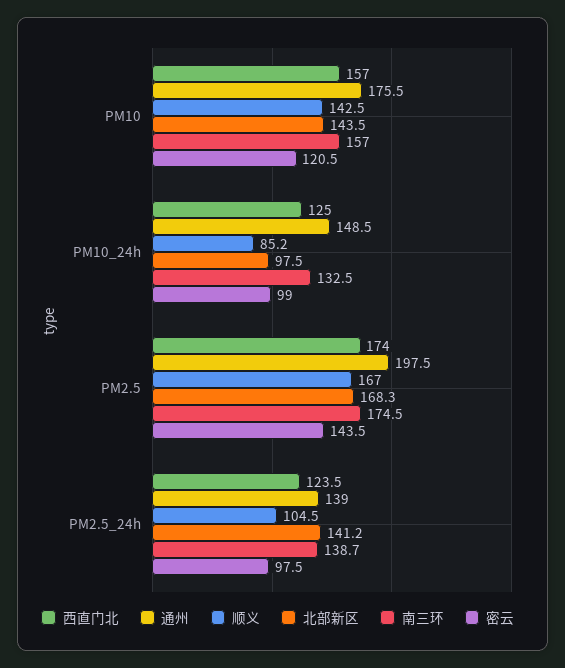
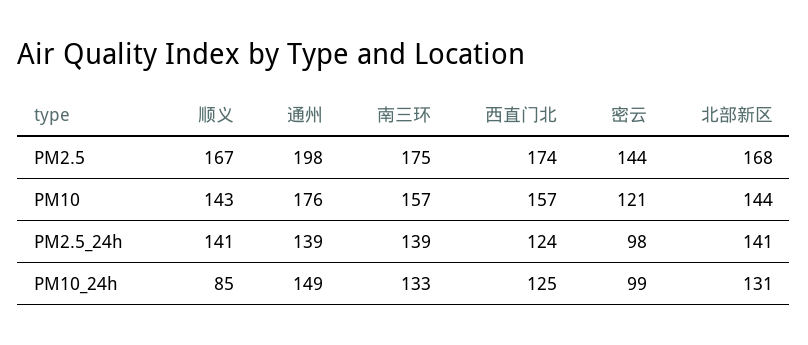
  {
    "西直门北": {
      "PM10": 157,
      "PM10_24h": 125,
      "PM2.5": 174,
      "PM2.5_24h": 123.5
    },
    "通州": {
      "PM10": 175.5,
      "PM10_24h": 148.5,
      "PM2.5": 197.5,
      "PM2.5_24h": 139
    },
    "顺义": {
      "PM10": 142.5,
      "PM10_24h": 85.2,
      "PM2.5": 167,
-     "PM2.5_24h": 104.5
+     "PM2.5_24h": 141
    },
    "北部新区": {
      "PM10": 143.5,
-     "PM10_24h": 97.5,
+     "PM10_24h": 131,
      "PM2.5": 168.3,
      "PM2.5_24h": 141.2
    },
    "南三环": {
      "PM10": 157,
      "PM10_24h": 132.5,
      "PM2.5": 174.5,
      "PM2.5_24h": 138.7
    },
    "密云": {
      "PM10": 120.5,
      "PM10_24h": 99,
      "PM2.5": 143.5,
      "PM2.5_24h": 97.5
    }
  }

